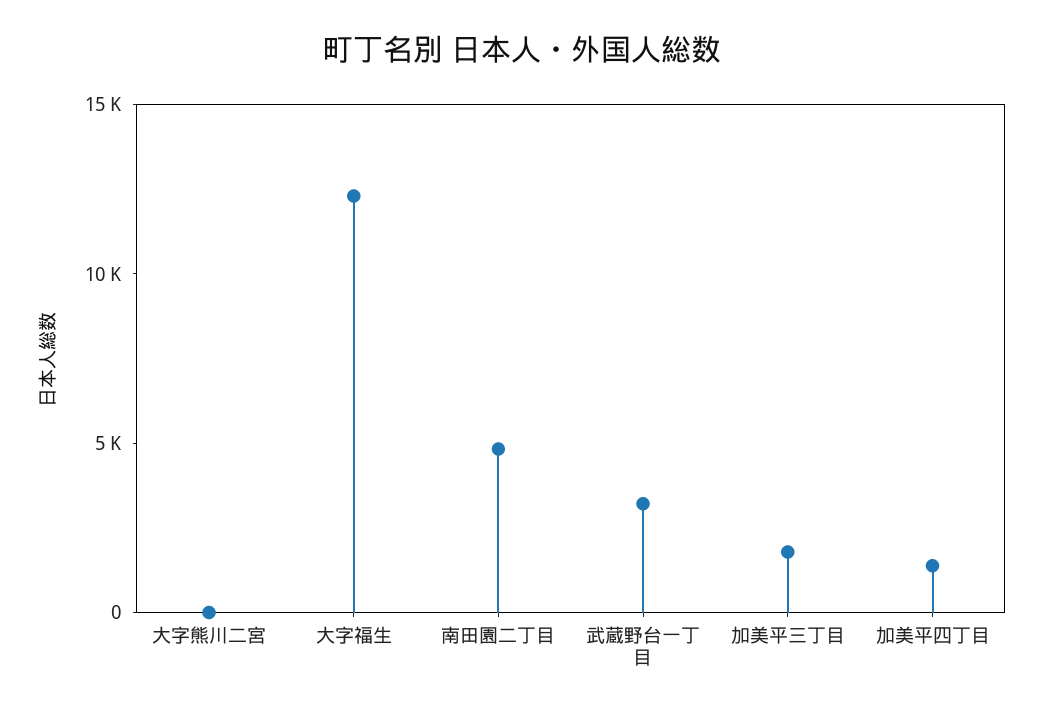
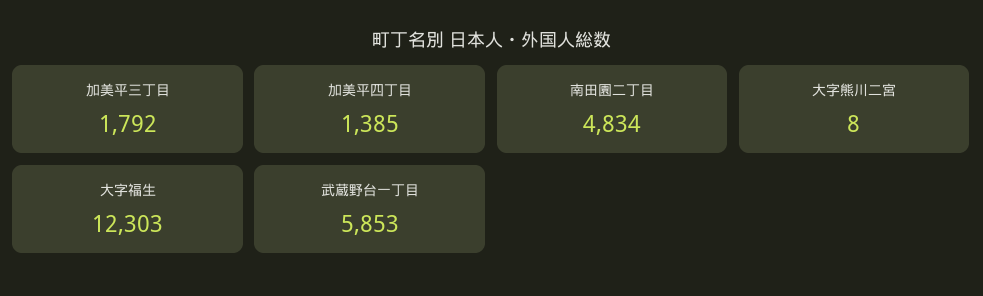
  {
    "大字熊川二宮": 8,
    "大字福生": 12303,
    "南田園二丁目": 4834,
-   "武蔵野台一丁目": 3000,
+   "武蔵野台一丁目": 5853,
    "加美平三丁目": 1792,
    "加美平四丁目": 1385
  }

